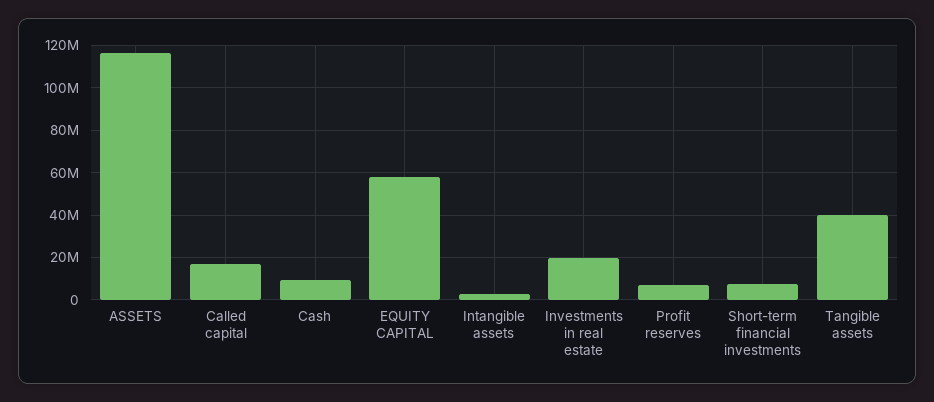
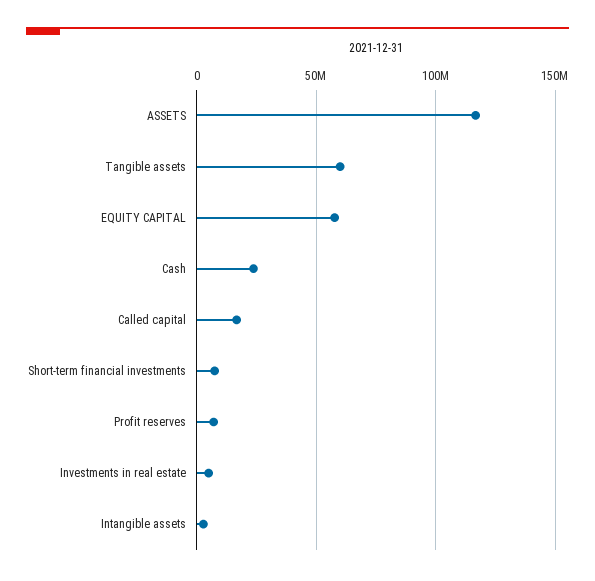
  {
    "ASSETS": 115000000,
    "Called capital": 15000000,
-   "Cash": 10000000,
+   "Cash": 25000000,
    "EQUITY CAPITAL": 60000000,
    "Intangible assets": 5000000,
-   "Investments in real estate": 20000000,
+   "Investments in real estate": 5000000,
    "Profit reserves": 5000000,
    "Short-term financial investments": 10000000,
-   "Tangible assets": 40000000
+   "Tangible assets": 60000000
  }

